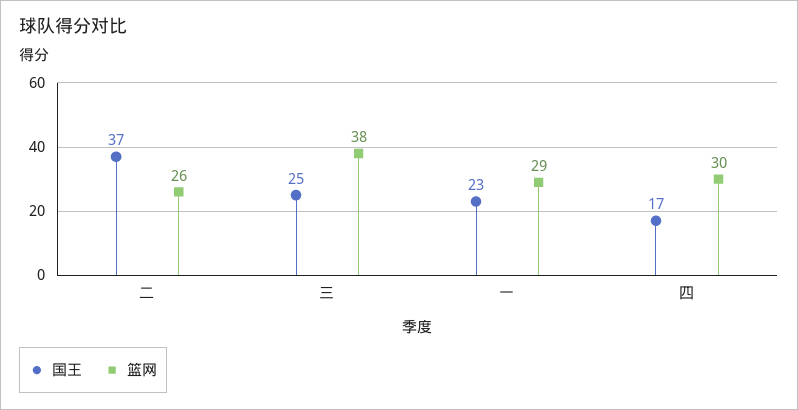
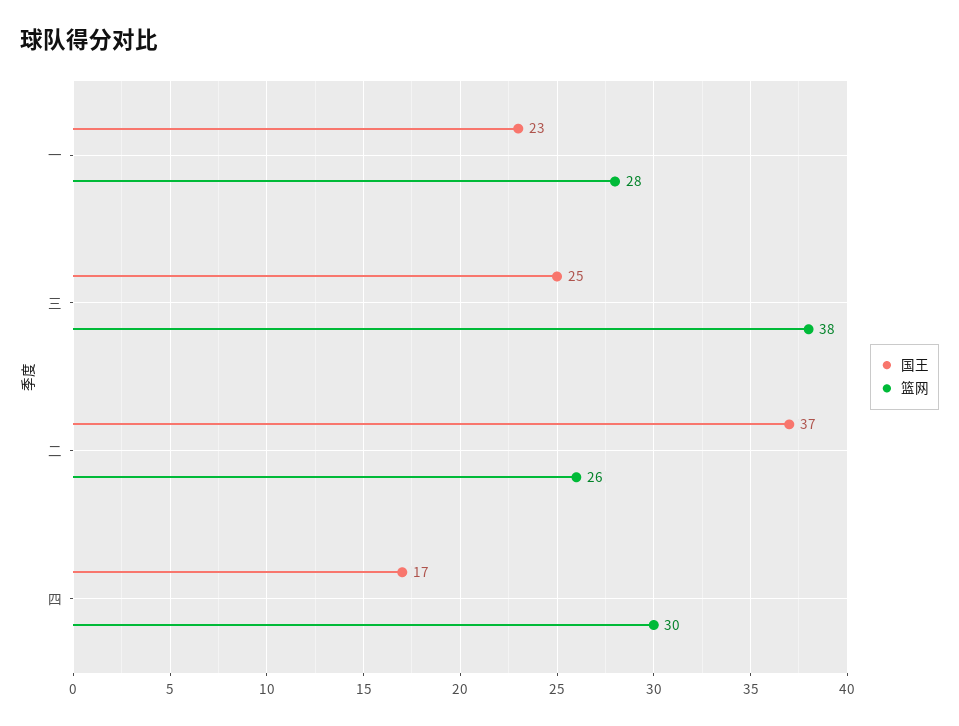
  {
    "国王": {
      "二": 37,
      "三": 25,
      "一": 23,
      "四": 17
    },
    "篮网": {
      "二": 26,
      "三": 38,
-     "一": 29,
+     "一": 28,
      "四": 30
    }
  }

